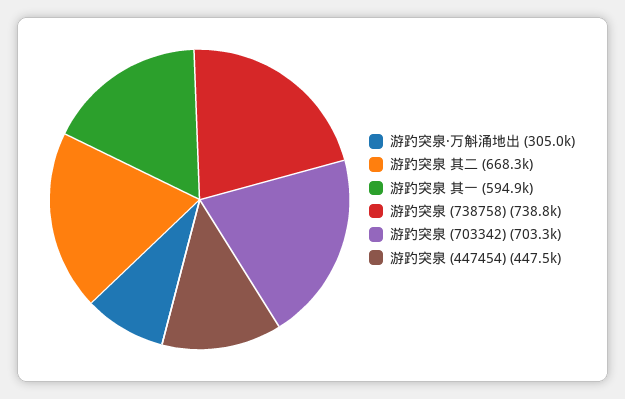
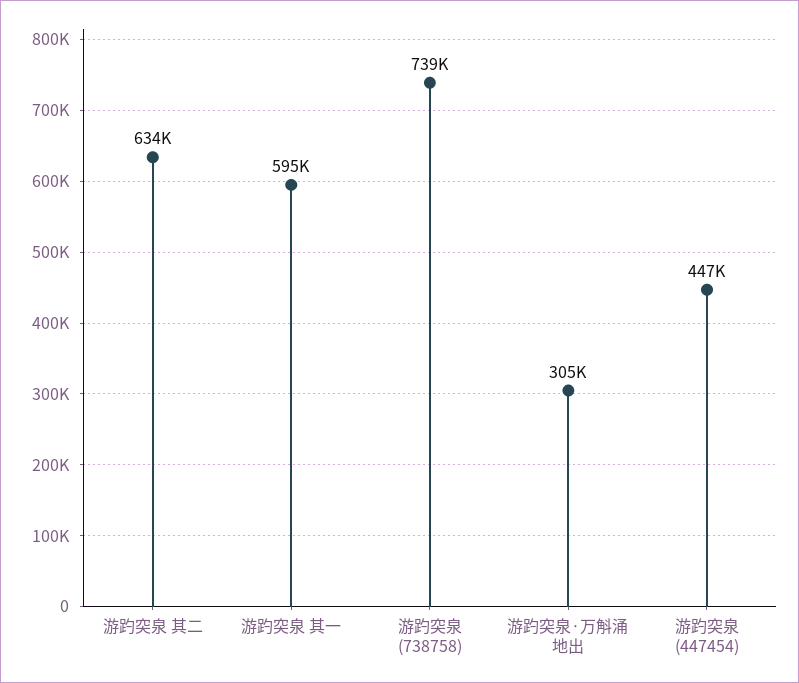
  {
    "游趵突泉·万斛涌地出": 305000,
-   "游趵突泉 其二": 668300,
+   "游趵突泉 其二": 634000,
    "游趵突泉 其一": 594900,
    "游趵突泉 (738758)": 738800,
-   "游趵突泉 (703342)": 703300,
    "游趵突泉 (447454)": 447500
  }

